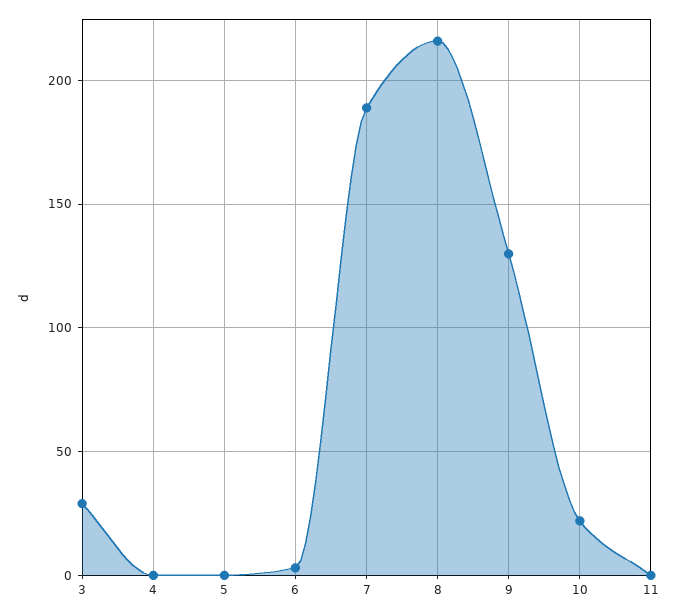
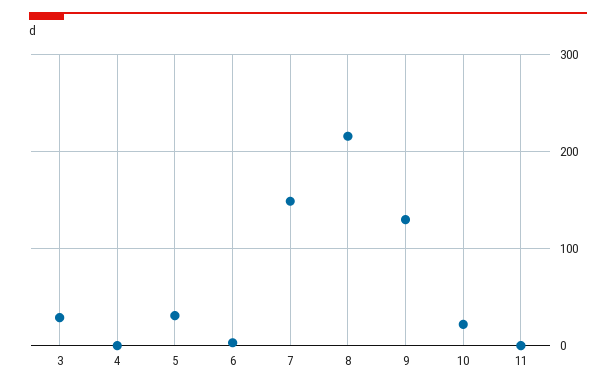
  {
    "3": 30,
    "4": 0,
-   "5": 0,
+   "5": 30,
    "6": 5,
-   "7": 190,
+   "7": 150,
    "8": 215,
    "9": 130,
    "10": 20,
    "11": 0
  }

